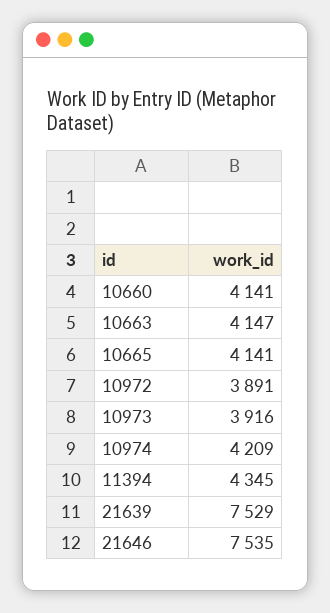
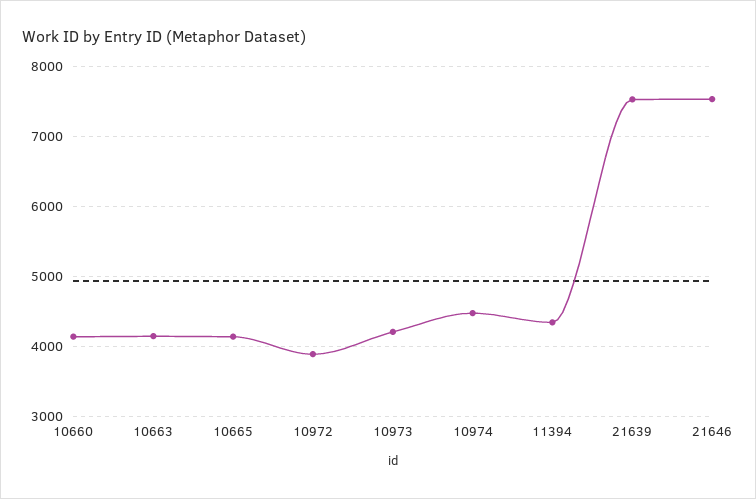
  {
    "10660": 4141,
    "10663": 4147,
    "10665": 4141,
    "10972": 3891,
-   "10973": 3916,
+   "10973": 4200,
-   "10974": 4209,
+   "10974": 4500,
    "11394": 4345,
    "21639": 7529,
    "21646": 7535
  }

